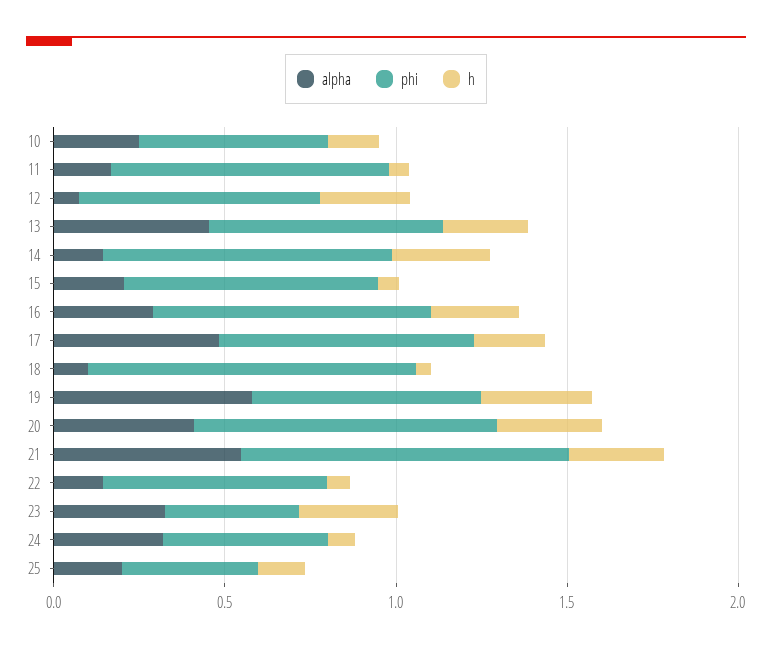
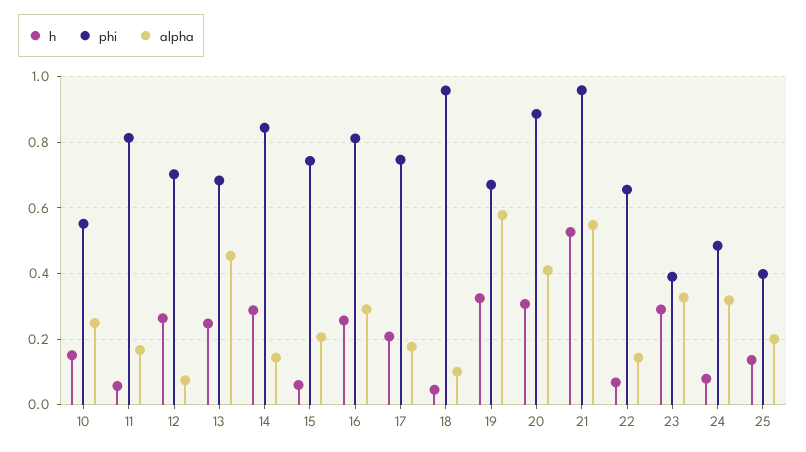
  {
    "alpha": {
      "10": 0.24,
      "11": 0.16,
      "12": 0.08,
      "13": 0.46,
      "14": 0.14,
      "15": 0.2,
      "16": 0.3,
-     "17": 0.5,
+     "17": 0.18,
      "18": 0.1,
      "19": 0.58,
      "20": 0.4,
      "21": 0.54,
      "22": 0.14,
      "23": 0.32,
      "24": 0.32,
      "25": 0.2
    },
    "phi": {
      "10": 0.56,
      "11": 0.82,
      "12": 0.7,
      "13": 0.68,
      "14": 0.84,
      "15": 0.74,
      "16": 0.82,
      "17": 0.74,
      "18": 0.96,
      "19": 0.68,
      "20": 0.88,
      "21": 0.96,
      "22": 0.66,
      "23": 0.38,
      "24": 0.48,
      "25": 0.4
    },
    "h": {
      "10": 0.16,
      "11": 0.06,
      "12": 0.26,
      "13": 0.24,
      "14": 0.28,
      "15": 0.06,
      "16": 0.26,
      "17": 0.2,
      "18": 0.04,
      "19": 0.32,
      "20": 0.3,
-     "21": 0.3,
+     "21": 0.52,
      "22": 0.06,
      "23": 0.28,
      "24": 0.08,
      "25": 0.14
    }
  }

